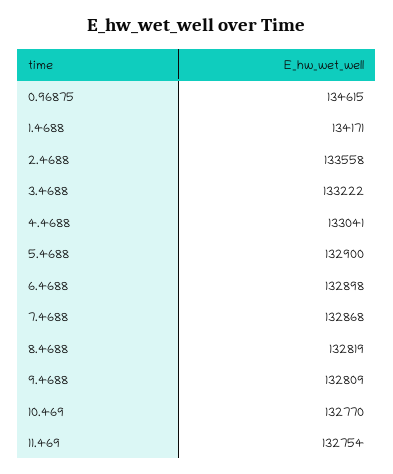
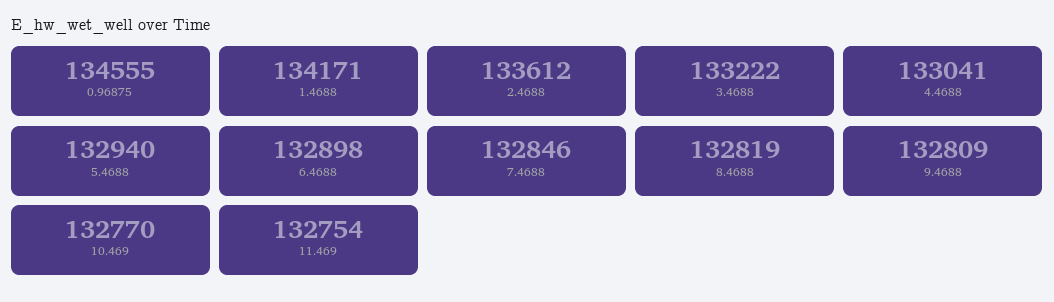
  {
-   "0.96875": 134615,
+   "0.96875": 134555,
    "1.4688": 134171,
-   "2.4688": 133558,
+   "2.4688": 133612,
    "3.4688": 133222,
    "4.4688": 133041,
-   "5.4688": 132900,
+   "5.4688": 132940,
    "6.4688": 132898,
-   "7.4688": 132868,
+   "7.4688": 132846,
    "8.4688": 132819,
    "9.4688": 132809,
    "10.469": 132770,
    "11.469": 132754
  }

